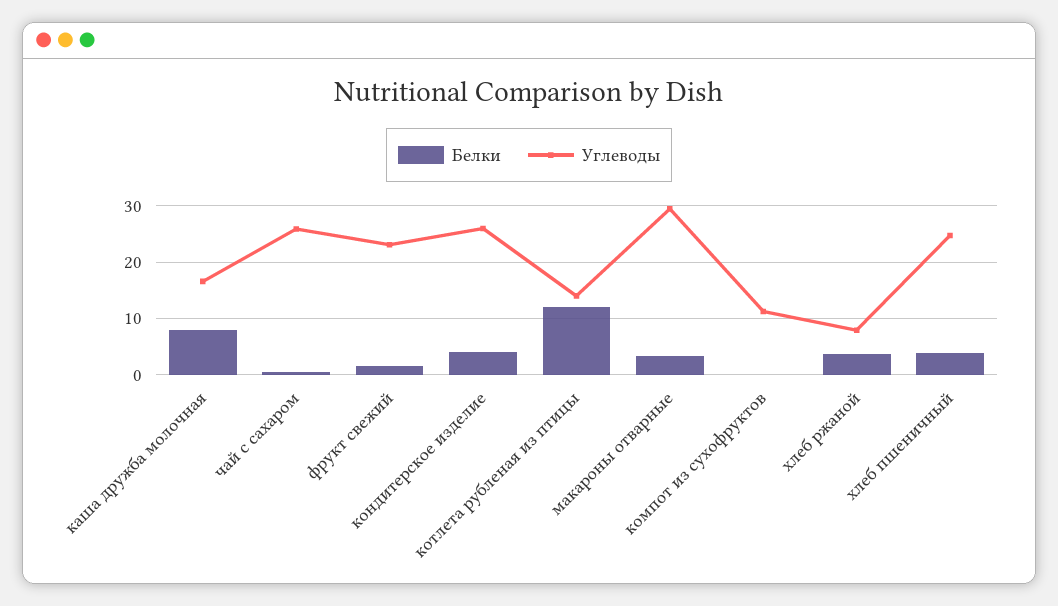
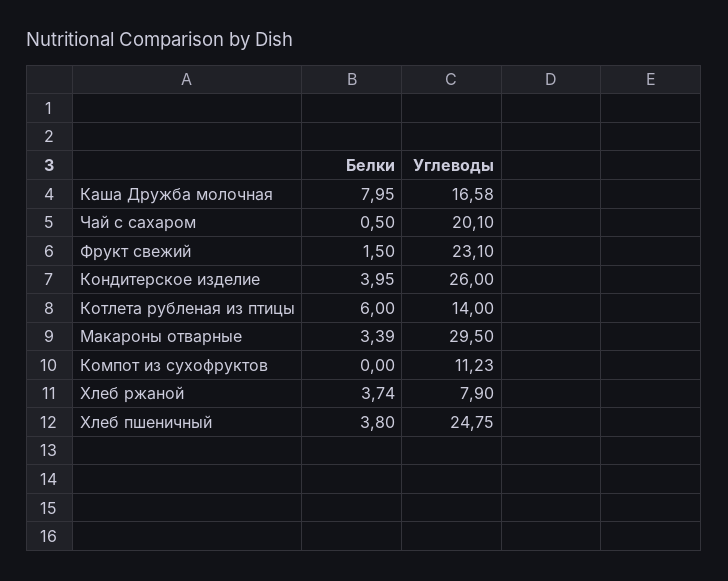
  {
    "Белки": {
      "каша дружба молочная": 7.95,
      "чай с сахаром": 0.5,
      "фрукт свежий": 1.5,
      "кондитерское изделие": 3.95,
-     "котлета рубленая из птицы": 12,
+     "котлета рубленая из птицы": 6,
      "макароны отварные": 3.39,
      "компот из сухофруктов": 0,
      "хлеб ржаной": 3.74,
      "хлеб пшеничный": 3.8
    },
    "Углеводы": {
      "каша дружба молочная": 16.58,
-     "чай с сахаром": 26,
+     "чай с сахаром": 20.1,
      "фрукт свежий": 23.1,
      "кондитерское изделие": 26,
      "котлета рубленая из птицы": 14,
      "макароны отварные": 29.5,
      "компот из сухофруктов": 11.23,
      "хлеб ржаной": 7.9,
      "хлеб пшеничный": 24.75
    }
  }

